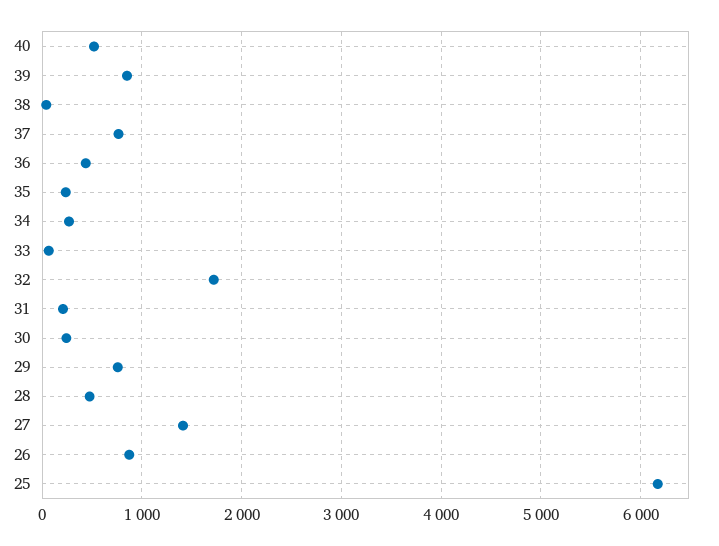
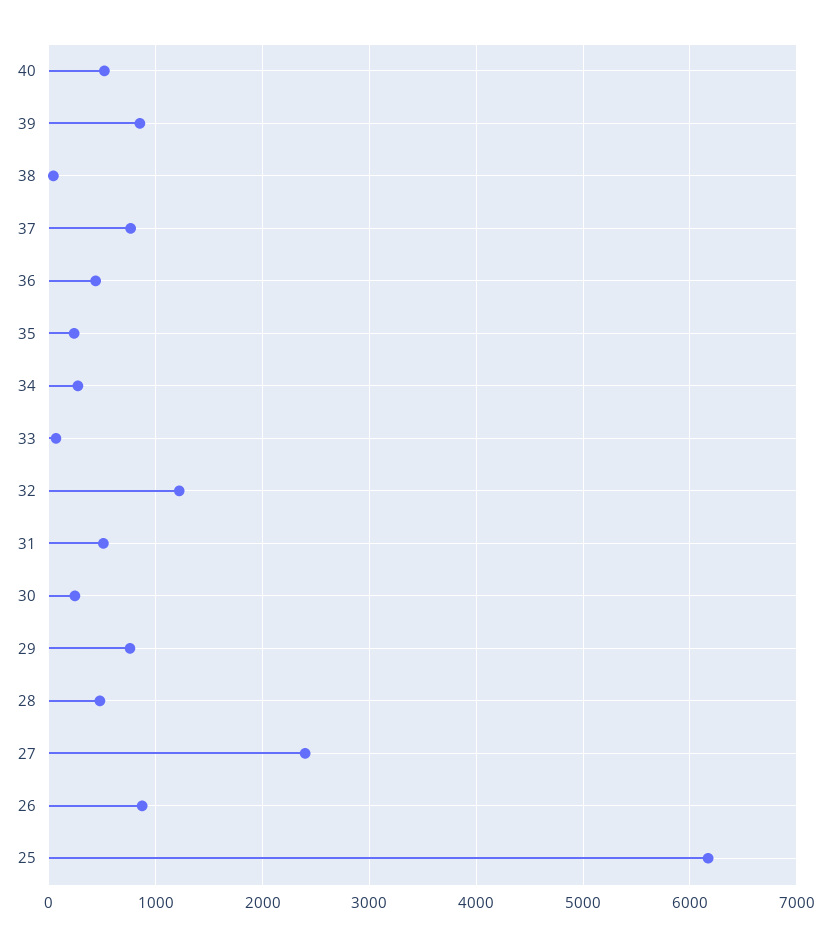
  {
    "40": 500,
    "39": 900,
    "38": 0,
    "37": 800,
    "36": 400,
    "35": 200,
    "34": 300,
    "33": 100,
-   "32": 1700,
+   "32": 1200,
-   "31": 200,
+   "31": 500,
    "30": 200,
    "29": 800,
    "28": 500,
-   "27": 1400,
+   "27": 2400,
    "26": 900,
    "25": 6200
  }

